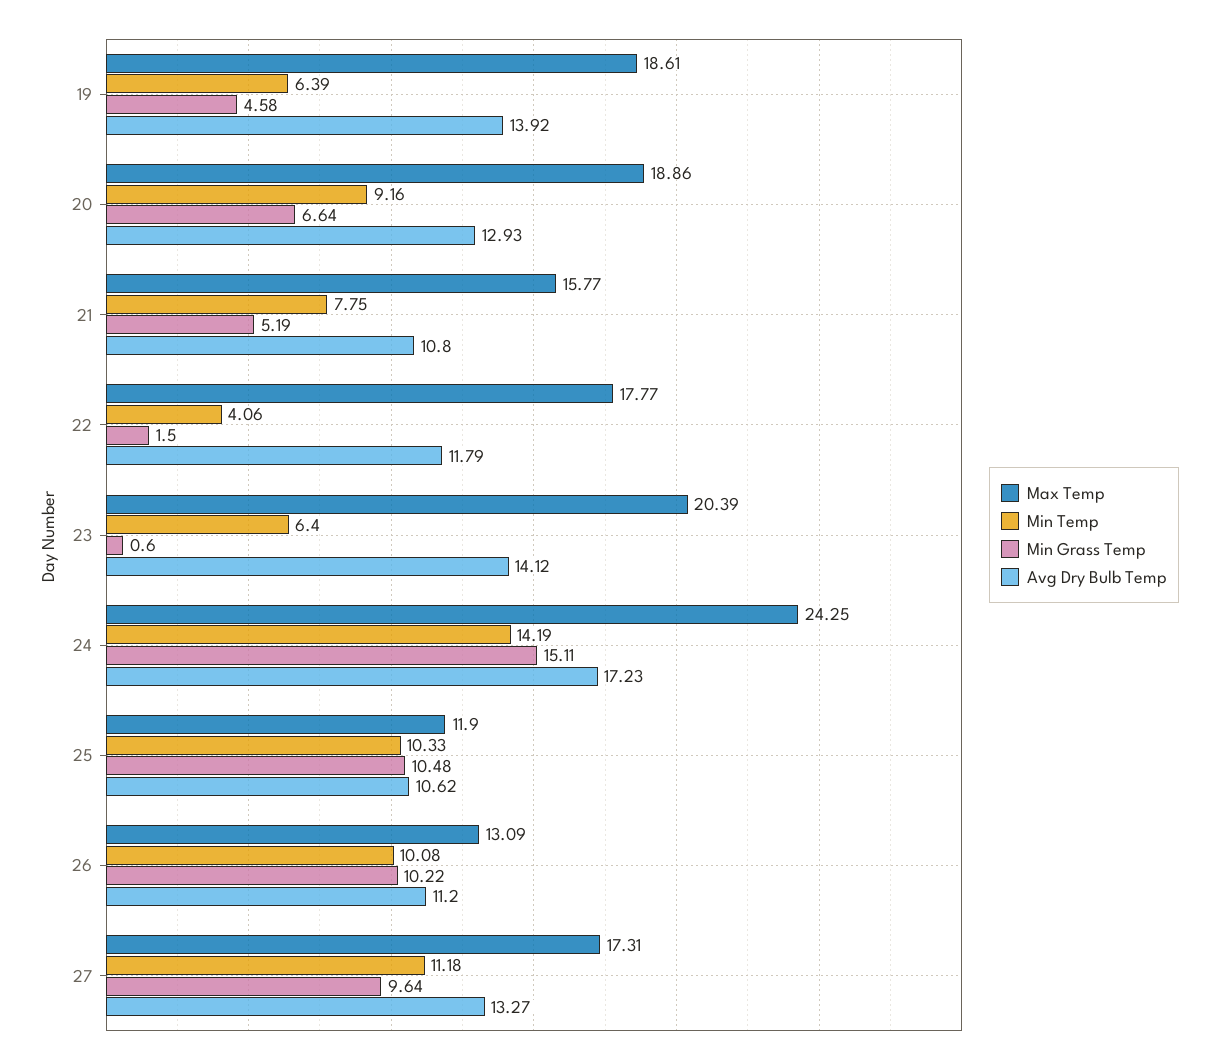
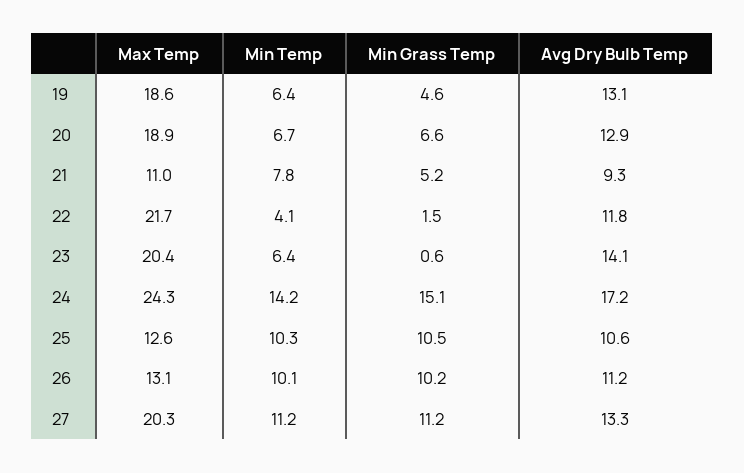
  {
    "Max Temp": {
      "19": 18.61,
      "20": 18.86,
-     "21": 15.77,
+     "21": 11,
-     "22": 17.77,
+     "22": 21.7,
      "23": 20.39,
      "24": 24.25,
-     "25": 11.9,
+     "25": 12.6,
      "26": 13.09,
-     "27": 17.31
+     "27": 20.3
    },
    "Min Temp": {
      "19": 6.39,
-     "20": 9.16,
+     "20": 6.7,
      "21": 7.75,
      "22": 4.06,
      "23": 6.4,
      "24": 14.19,
      "25": 10.33,
      "26": 10.08,
      "27": 11.18
    },
    "Min Grass Temp": {
      "19": 4.58,
      "20": 6.64,
      "21": 5.19,
      "22": 1.5,
      "23": 0.6,
      "24": 15.11,
      "25": 10.48,
      "26": 10.22,
-     "27": 9.64
+     "27": 11.2
    },
    "Avg Dry Bulb Temp": {
-     "19": 13.92,
+     "19": 13.1,
      "20": 12.93,
-     "21": 10.8,
+     "21": 9.3,
      "22": 11.79,
      "23": 14.12,
      "24": 17.23,
      "25": 10.62,
      "26": 11.2,
      "27": 13.27
    }
  }

